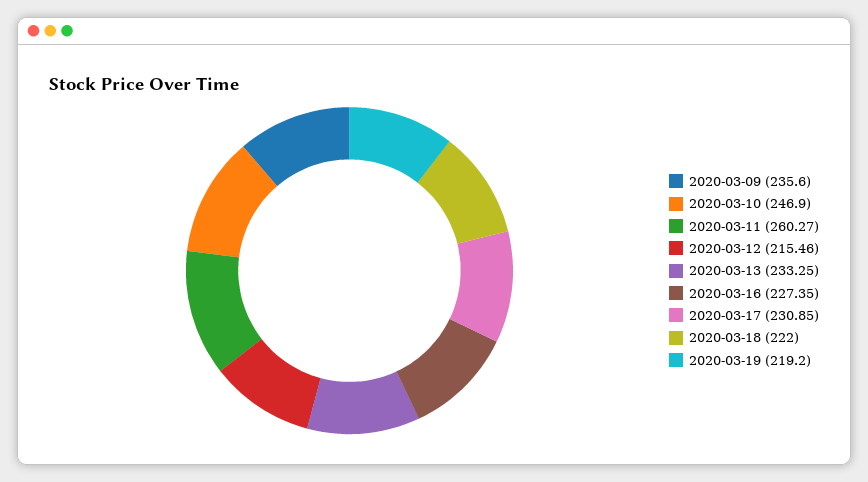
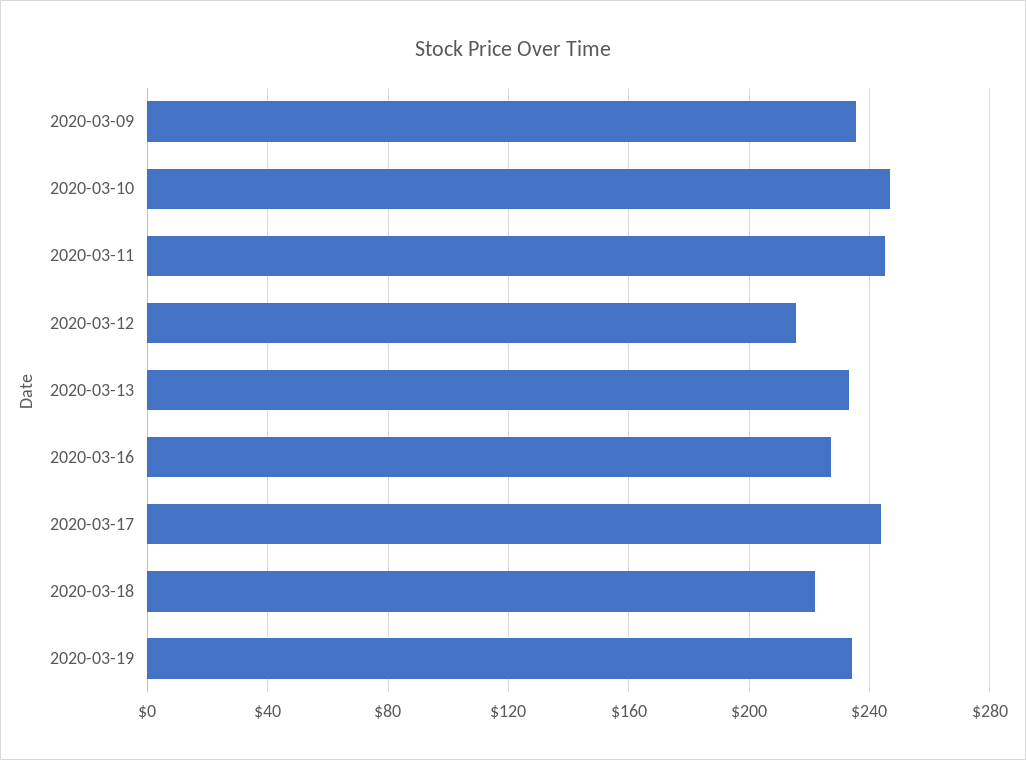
  {
    "2020-03-09": 235.6,
    "2020-03-10": 246.9,
-   "2020-03-11": 260.27,
+   "2020-03-11": 245,
    "2020-03-12": 215.46,
    "2020-03-13": 233.25,
    "2020-03-16": 227.35,
-   "2020-03-17": 230.85,
+   "2020-03-17": 245,
    "2020-03-18": 222,
-   "2020-03-19": 219.2
+   "2020-03-19": 235
  }

